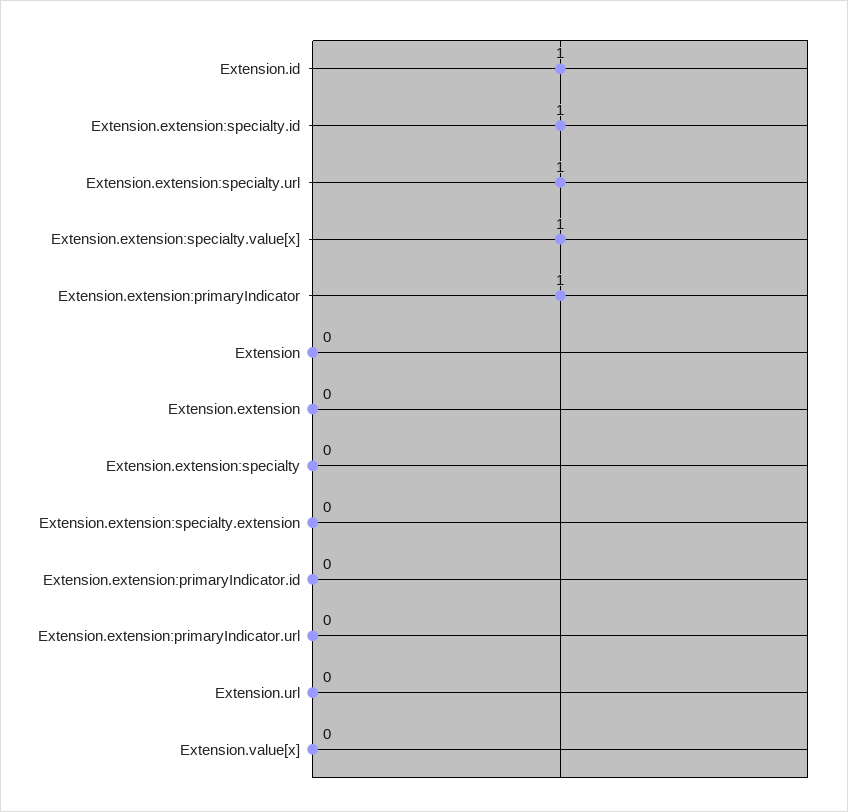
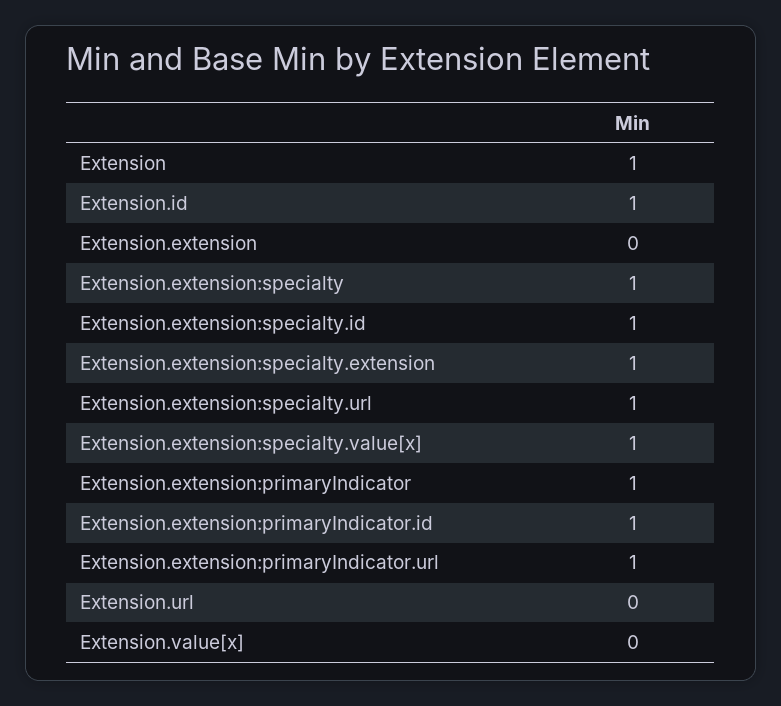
  {
    "Extension.id": 1,
    "Extension.extension:specialty.id": 1,
    "Extension.extension:specialty.url": 1,
    "Extension.extension:specialty.value[x]": 1,
    "Extension.extension:primaryIndicator": 1,
-   "Extension": 0,
+   "Extension": 1,
    "Extension.extension": 0,
-   "Extension.extension:specialty": 0,
+   "Extension.extension:specialty": 1,
-   "Extension.extension:specialty.extension": 0,
+   "Extension.extension:specialty.extension": 1,
-   "Extension.extension:primaryIndicator.id": 0,
+   "Extension.extension:primaryIndicator.id": 1,
-   "Extension.extension:primaryIndicator.url": 0,
+   "Extension.extension:primaryIndicator.url": 1,
    "Extension.url": 0,
    "Extension.value[x]": 0
  }

